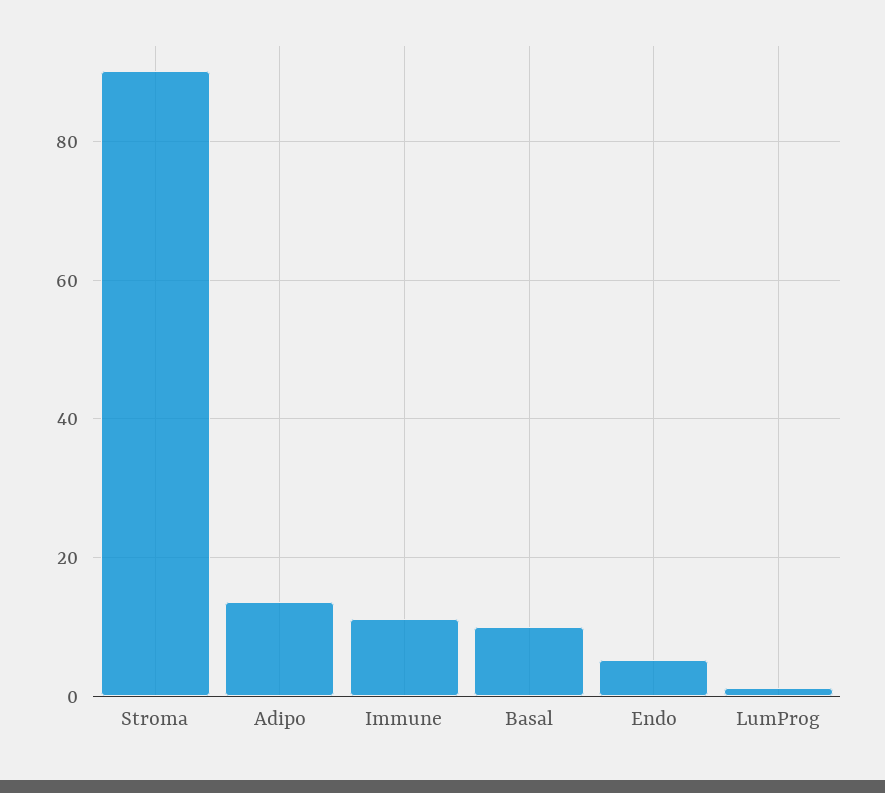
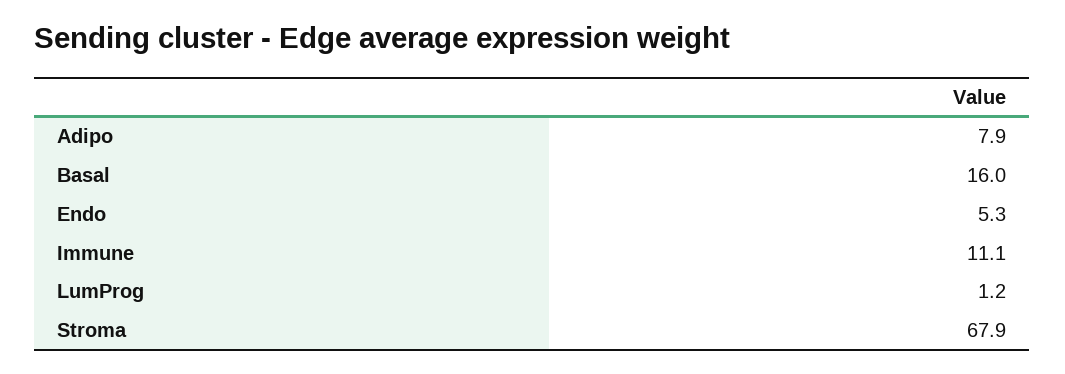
  {
-   "Stroma": 90,
+   "Stroma": 67.9,
-   "Adipo": 14,
+   "Adipo": 7.9,
    "Immune": 11.1,
-   "Basal": 10,
+   "Basal": 16,
    "Endo": 5.3,
    "LumProg": 1.2
  }

